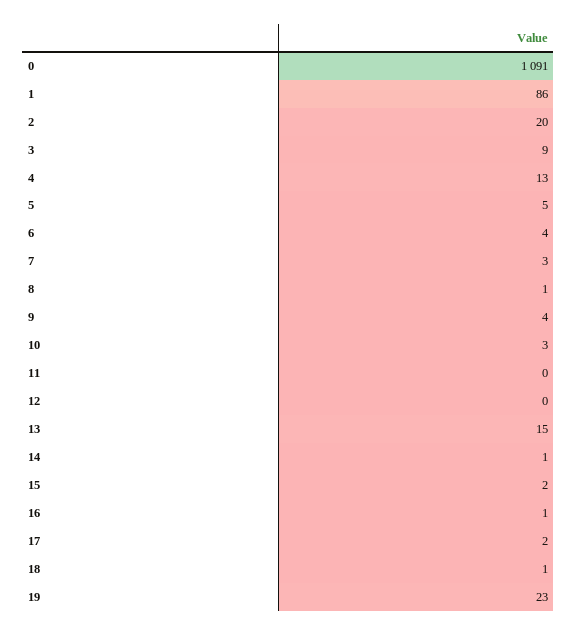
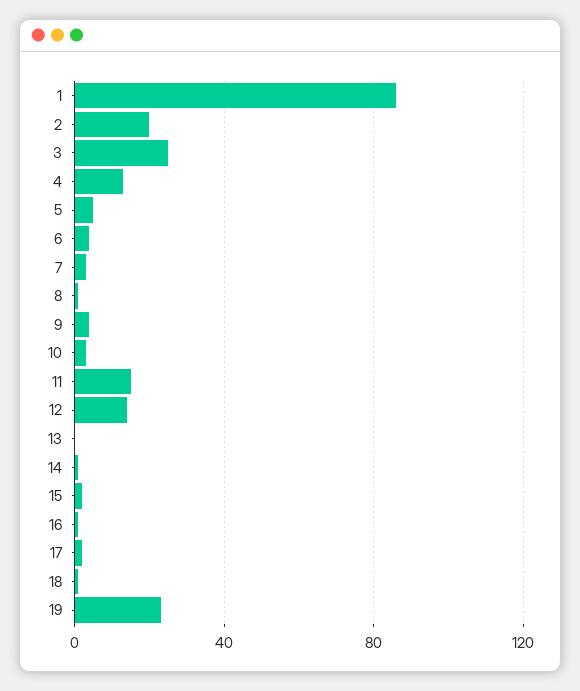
  {
-   "0": 1091,
    "1": 86,
    "2": 20,
-   "3": 9,
+   "3": 25,
    "4": 13,
    "5": 5,
    "6": 4,
    "7": 3,
    "8": 1,
    "9": 4,
    "10": 3,
-   "11": 0,
+   "11": 15,
-   "12": 0,
+   "12": 15,
-   "13": 15,
+   "13": 0,
    "14": 1,
    "15": 2,
    "16": 1,
    "17": 2,
    "18": 1,
    "19": 23
  }

